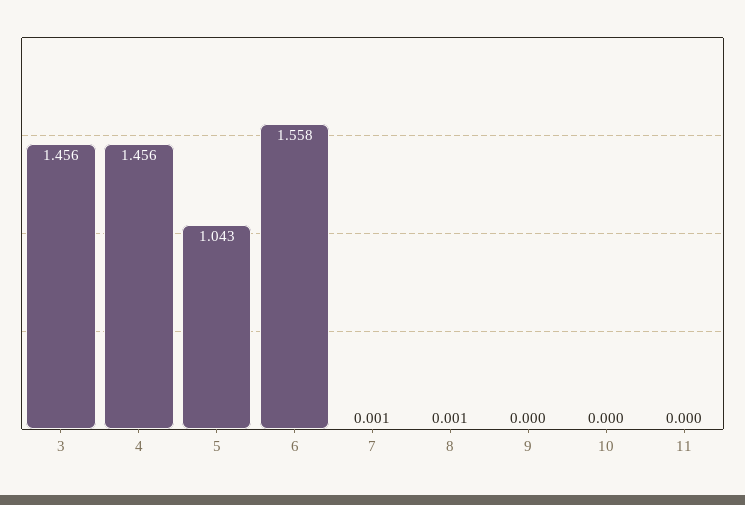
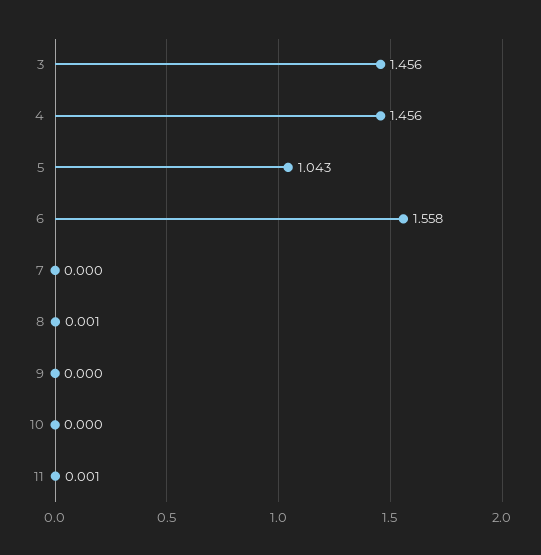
  {
    "3": 1.456,
    "4": 1.456,
    "5": 1.043,
    "6": 1.558,
-   "7": 0.001,
+   "7": 0,
    "8": 0.001,
    "9": 0,
    "10": 0,
-   "11": 0
+   "11": 0.001
  }

